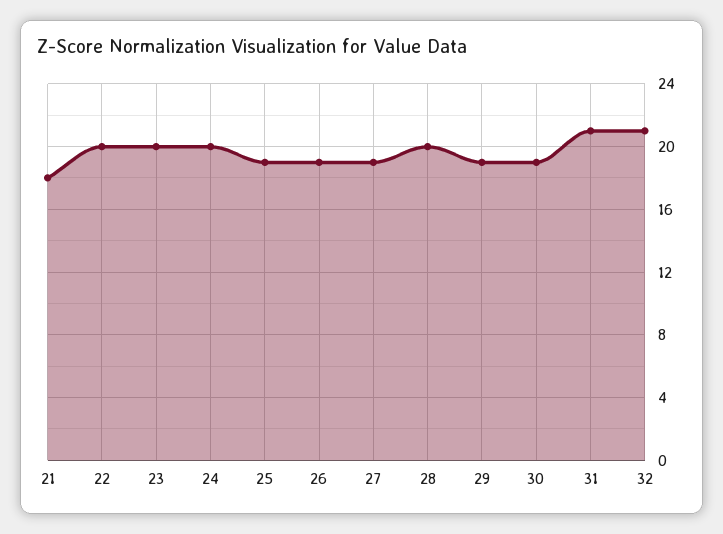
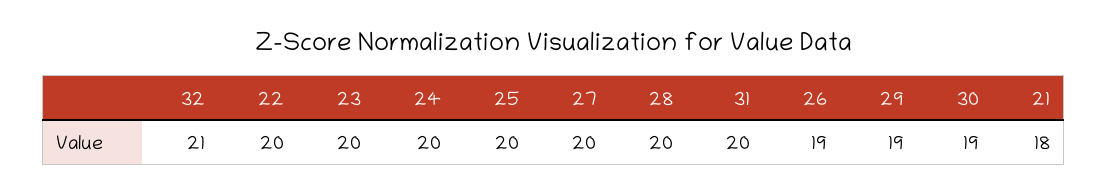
  {
    "21": 18,
    "22": 20,
    "23": 20,
    "24": 20,
-   "25": 19,
+   "25": 20,
    "26": 19,
-   "27": 19,
+   "27": 20,
    "28": 20,
    "29": 19,
    "30": 19,
-   "31": 21,
+   "31": 20,
    "32": 21
  }

